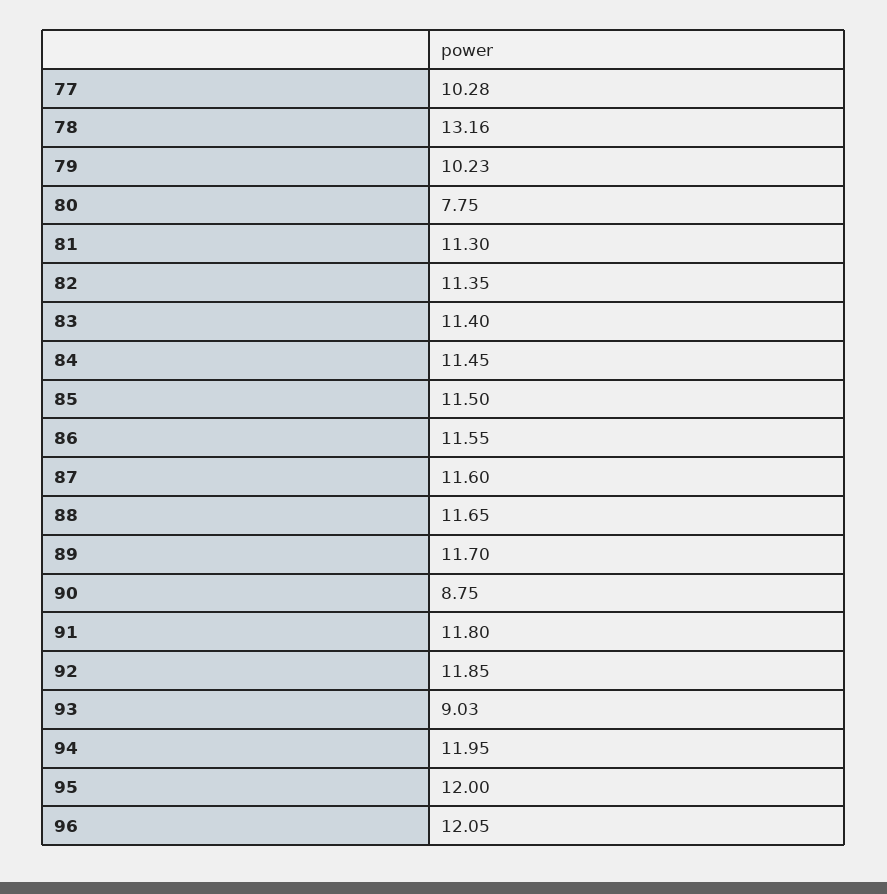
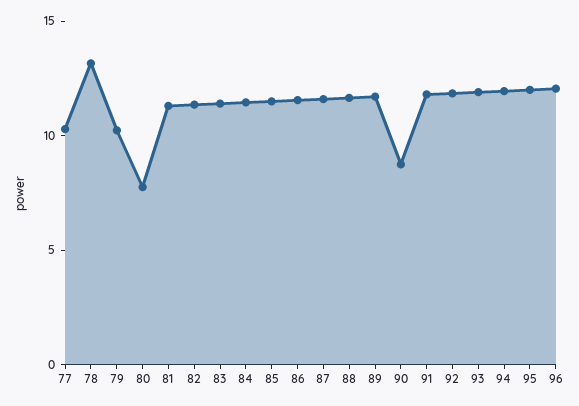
  {
    "77": 10.28,
    "78": 13.16,
    "79": 10.23,
    "80": 7.75,
    "81": 11.3,
    "82": 11.35,
    "83": 11.4,
    "84": 11.45,
    "85": 11.5,
    "86": 11.55,
    "87": 11.6,
    "88": 11.65,
    "89": 11.7,
    "90": 8.75,
    "91": 11.8,
    "92": 11.85,
-   "93": 9.03,
+   "93": 12,
    "94": 11.95,
    "95": 12,
    "96": 12.05
  }

